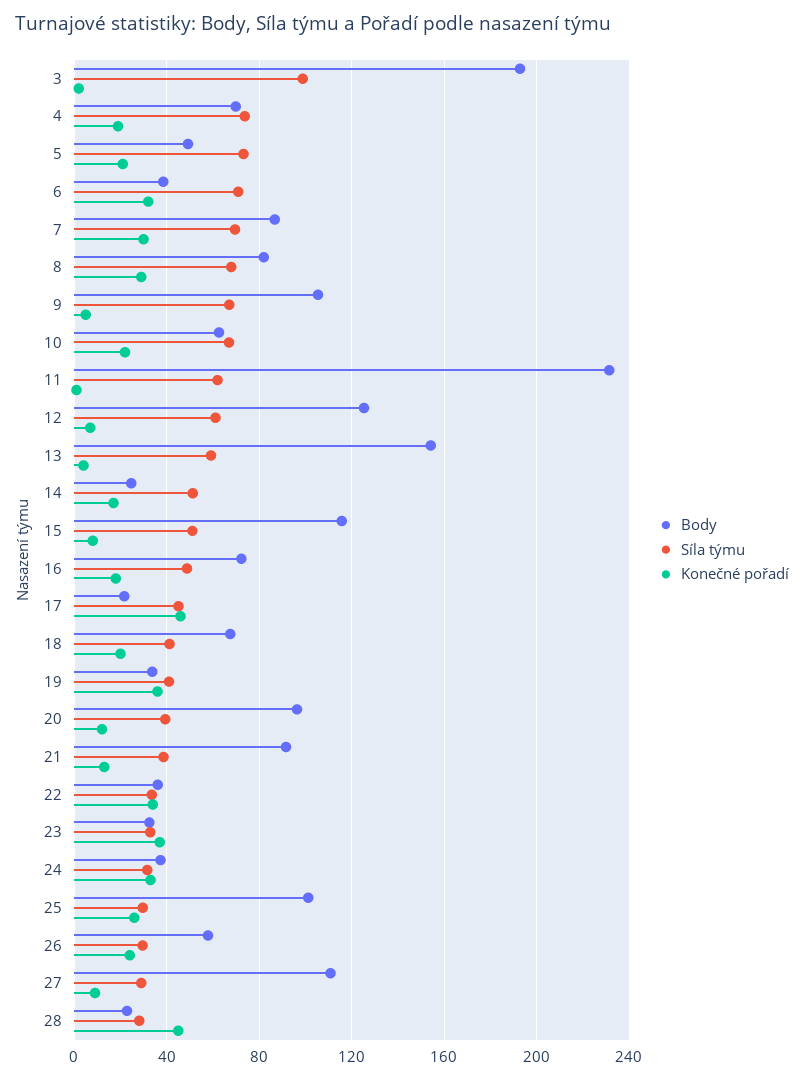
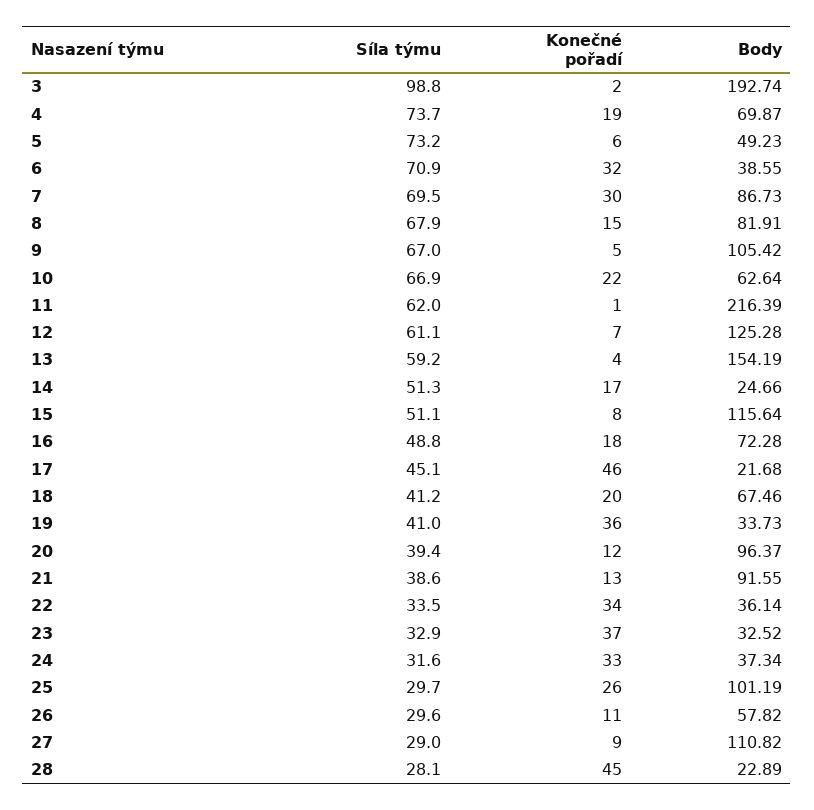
  {
    "Body": {
      "3": 192.74,
      "4": 69.87,
      "5": 49.23,
      "6": 38.55,
      "7": 86.73,
      "8": 81.91,
      "9": 105.42,
      "10": 62.64,
-     "11": 230,
+     "11": 216.39,
      "12": 125.28,
      "13": 154.19,
      "14": 24.66,
      "15": 115.64,
      "16": 72.28,
      "17": 21.68,
      "18": 67.46,
      "19": 33.73,
      "20": 96.37,
      "21": 91.55,
      "22": 36.14,
      "23": 32.52,
      "24": 37.34,
      "25": 101.19,
      "26": 57.82,
      "27": 110.82,
      "28": 22.89
    },
    "Síla týmu": {
      "3": 98.8,
      "4": 73.7,
      "5": 73.2,
      "6": 70.9,
      "7": 69.5,
      "8": 67.9,
      "9": 67,
      "10": 66.9,
      "11": 62,
      "12": 61.1,
      "13": 59.2,
      "14": 51.3,
      "15": 51.1,
      "16": 48.8,
      "17": 45.1,
      "18": 41.2,
      "19": 41,
      "20": 39.4,
      "21": 38.6,
      "22": 33.5,
      "23": 32.9,
      "24": 31.6,
      "25": 29.7,
      "26": 29.6,
      "27": 29,
      "28": 28.1
    },
    "Konečné pořadí": {
      "3": 2,
      "4": 19,
-     "5": 20,
+     "5": 6,
      "6": 32,
      "7": 30,
-     "8": 30,
+     "8": 15,
      "9": 5,
      "10": 22,
      "11": 1,
      "12": 7,
      "13": 4,
      "14": 17,
      "15": 8,
      "16": 18,
      "17": 46,
      "18": 20,
      "19": 36,
      "20": 12,
      "21": 13,
      "22": 34,
      "23": 37,
      "24": 33,
      "25": 26,
-     "26": 25,
+     "26": 11,
      "27": 9,
      "28": 45
    }
  }

